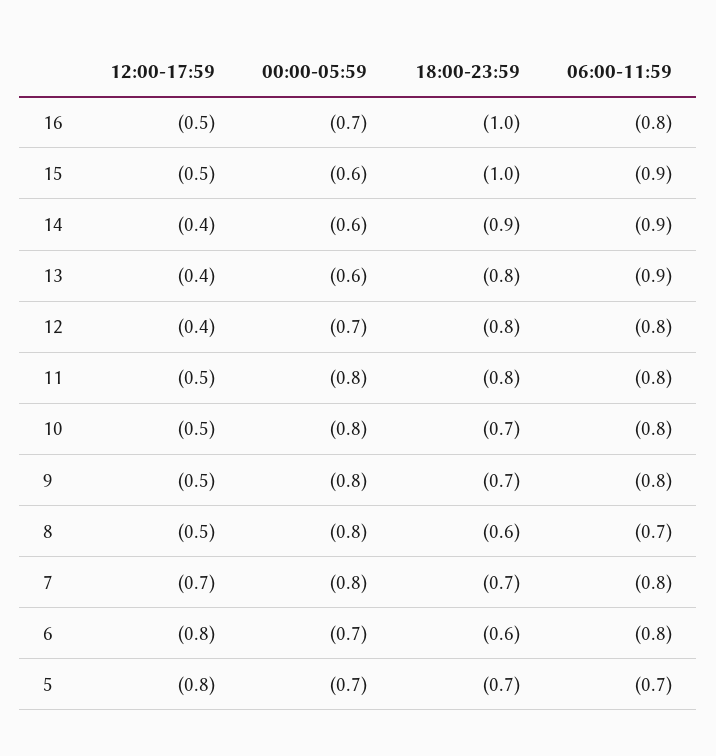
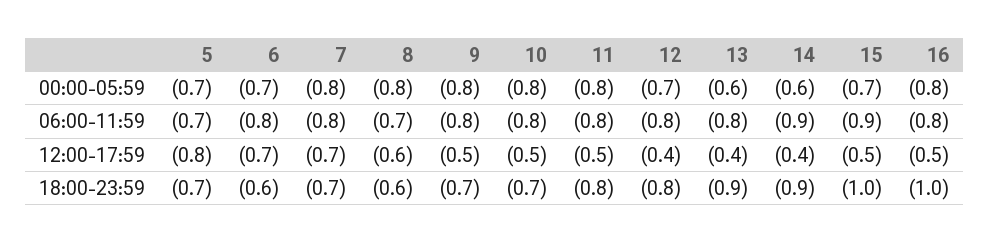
  {
    "12:00-17:59": {
      "16": -0.5,
      "15": -0.5,
      "14": -0.4,
      "13": -0.4,
      "12": -0.4,
      "11": -0.5,
      "10": -0.5,
      "9": -0.5,
-     "8": -0.5,
+     "8": -0.6,
      "7": -0.7,
-     "6": -0.8,
+     "6": -0.7,
      "5": -0.8
    },
    "00:00-05:59": {
-     "16": -0.7,
+     "16": -0.8,
-     "15": -0.6,
+     "15": -0.7,
      "14": -0.6,
      "13": -0.6,
      "12": -0.7,
      "11": -0.8,
      "10": -0.8,
      "9": -0.8,
      "8": -0.8,
      "7": -0.8,
      "6": -0.7,
      "5": -0.7
    },
    "18:00-23:59": {
      "16": -1,
      "15": -1,
      "14": -0.9,
-     "13": -0.8,
+     "13": -0.9,
      "12": -0.8,
      "11": -0.8,
      "10": -0.7,
      "9": -0.7,
      "8": -0.6,
      "7": -0.7,
      "6": -0.6,
      "5": -0.7
    },
    "06:00-11:59": {
      "16": -0.8,
      "15": -0.9,
      "14": -0.9,
-     "13": -0.9,
+     "13": -0.8,
      "12": -0.8,
      "11": -0.8,
      "10": -0.8,
      "9": -0.8,
      "8": -0.7,
      "7": -0.8,
      "6": -0.8,
      "5": -0.7
    }
  }

